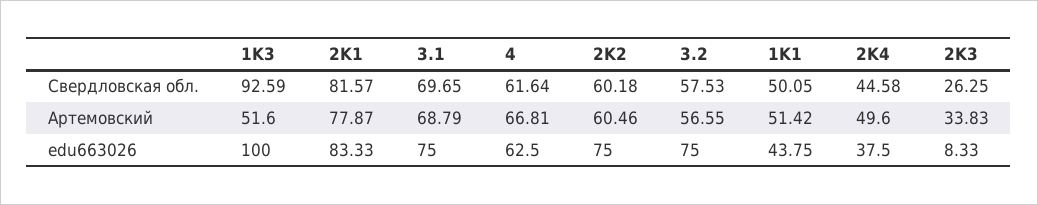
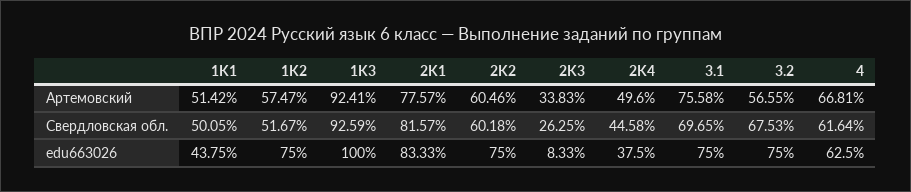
  {
    "1K3": {
      "Свердловская обл.": 92.59,
-     "Артемовский": 51.6,
+     "Артемовский": 92.41,
      "edu663026": 100
    },
    "2K1": {
      "Свердловская обл.": 81.57,
-     "Артемовский": 77.87,
+     "Артемовский": 77.57,
      "edu663026": 83.33
    },
    "3.1": {
      "Свердловская обл.": 69.65,
-     "Артемовский": 68.79,
+     "Артемовский": 75.58,
      "edu663026": 75
    },
    "4": {
      "Свердловская обл.": 61.64,
      "Артемовский": 66.81,
      "edu663026": 62.5
    },
    "2K2": {
      "Свердловская обл.": 60.18,
      "Артемовский": 60.46,
      "edu663026": 75
    },
    "3.2": {
-     "Свердловская обл.": 57.53,
+     "Свердловская обл.": 67.53,
      "Артемовский": 56.55,
      "edu663026": 75
    },
    "1K1": {
      "Свердловская обл.": 50.05,
      "Артемовский": 51.42,
      "edu663026": 43.75
    },
    "2K4": {
      "Свердловская обл.": 44.58,
      "Артемовский": 49.6,
      "edu663026": 37.5
    },
    "2K3": {
      "Свердловская обл.": 26.25,
      "Артемовский": 33.83,
      "edu663026": 8.33
-   }
+   },
+   "1K2": {
+     "Артемовский": 57.47,
+     "Свердловская обл.": 51.67,
+     "edu663026": 75
+   }
  }

